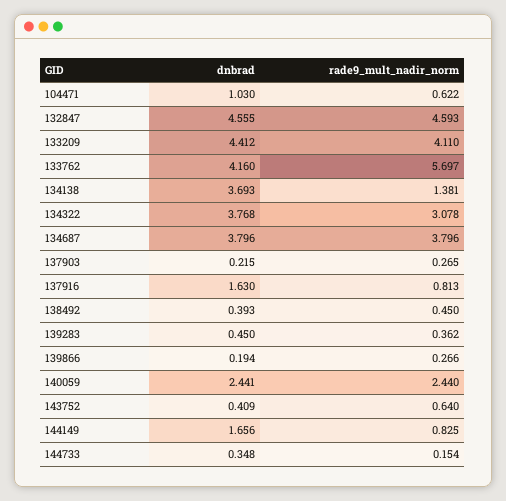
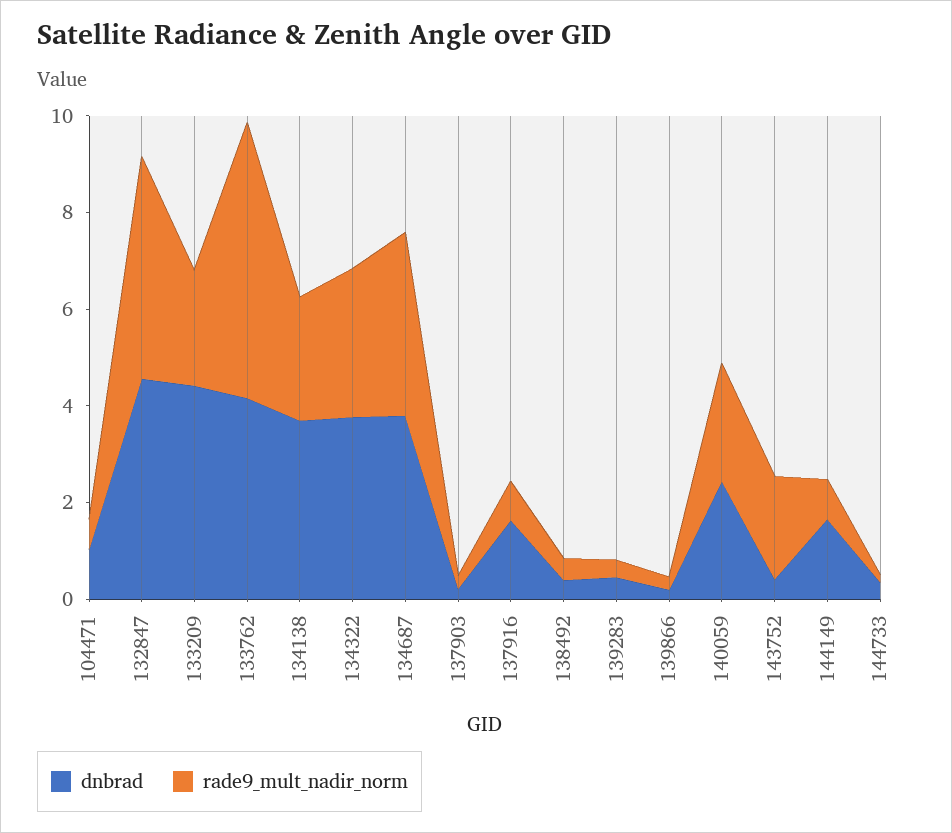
  {
    "dnbrad": {
      "104471": 1.03,
      "132847": 4.555,
      "133209": 4.412,
      "133762": 4.16,
      "134138": 3.693,
      "134322": 3.768,
      "134687": 3.796,
      "137903": 0.215,
      "137916": 1.63,
      "138492": 0.393,
      "139283": 0.45,
      "139866": 0.194,
      "140059": 2.441,
      "143752": 0.409,
      "144149": 1.656,
      "144733": 0.348
    },
    "rade9_mult_nadir_norm": {
      "104471": 0.622,
      "132847": 4.593,
-     "133209": 4.11,
+     "133209": 2.5,
      "133762": 5.697,
-     "134138": 1.381,
+     "134138": 2.5,
      "134322": 3.078,
      "134687": 3.796,
      "137903": 0.265,
      "137916": 0.813,
      "138492": 0.45,
      "139283": 0.362,
      "139866": 0.266,
      "140059": 2.44,
-     "143752": 0.64,
+     "143752": 2,
      "144149": 0.825,
      "144733": 0.154
    }
  }

